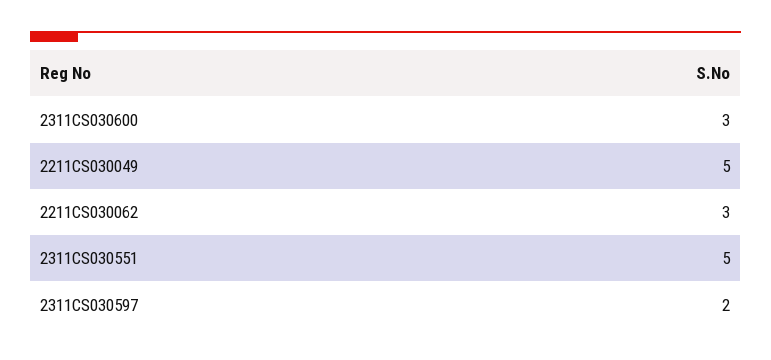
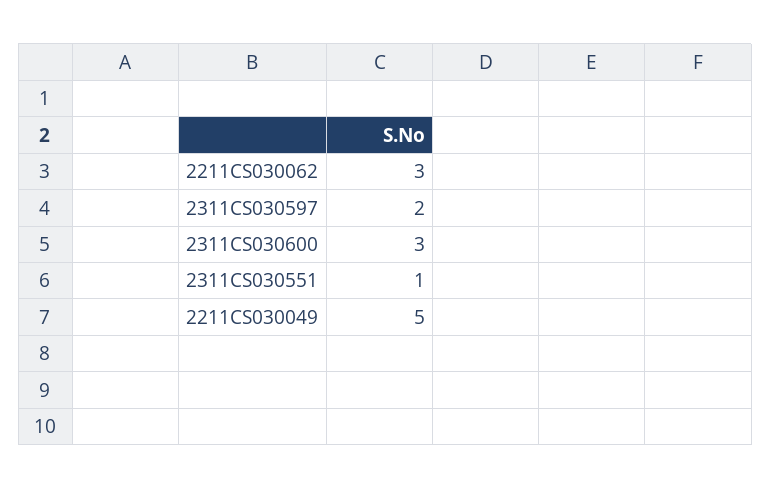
  {
    "2311CS030600": 3,
    "2211CS030049": 5,
    "2211CS030062": 3,
-   "2311CS030551": 5,
+   "2311CS030551": 1,
    "2311CS030597": 2
  }

